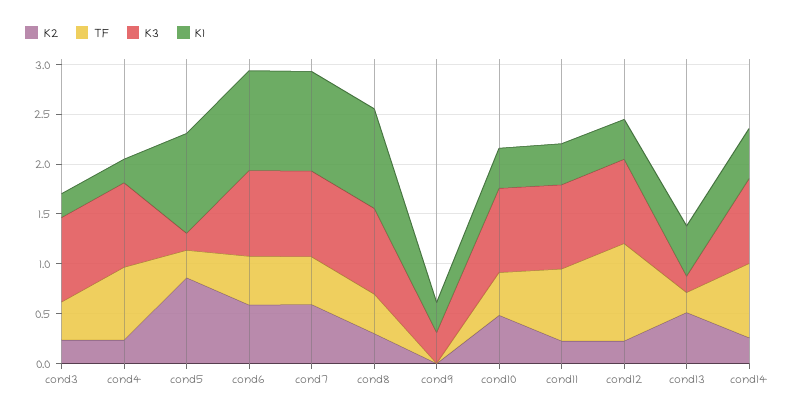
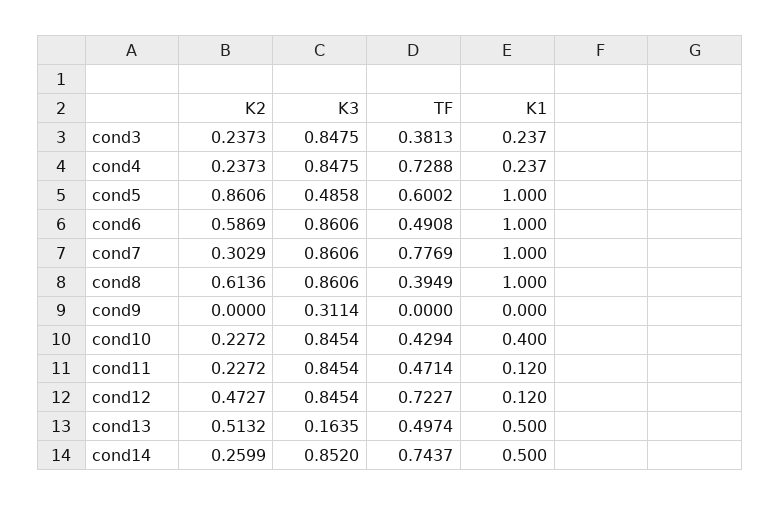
  {
    "K2": {
      "cond3": 0.2373,
      "cond4": 0.2373,
      "cond5": 0.8606,
      "cond6": 0.5869,
-     "cond7": 0.6,
+     "cond7": 0.3029,
-     "cond8": 0.3,
+     "cond8": 0.6136,
      "cond9": 0,
-     "cond10": 0.5,
+     "cond10": 0.2272,
      "cond11": 0.2272,
-     "cond12": 0.2,
+     "cond12": 0.4727,
      "cond13": 0.5132,
      "cond14": 0.2599
    },
    "TF": {
      "cond3": 0.3813,
      "cond4": 0.7288,
-     "cond5": 0.3,
+     "cond5": 0.6002,
      "cond6": 0.4908,
-     "cond7": 0.5,
+     "cond7": 0.7769,
      "cond8": 0.3949,
      "cond9": 0,
      "cond10": 0.4294,
-     "cond11": 0.7,
+     "cond11": 0.4714,
-     "cond12": 1,
+     "cond12": 0.7227,
-     "cond13": 0.2,
+     "cond13": 0.4974,
      "cond14": 0.7437
    },
    "K3": {
      "cond3": 0.8475,
      "cond4": 0.8475,
-     "cond5": 0.2,
+     "cond5": 0.4858,
      "cond6": 0.8606,
      "cond7": 0.8606,
      "cond8": 0.8606,
      "cond9": 0.3114,
      "cond10": 0.8454,
      "cond11": 0.8454,
      "cond12": 0.8454,
      "cond13": 0.1635,
      "cond14": 0.852
    },
    "K1": {
      "cond3": 0.237,
      "cond4": 0.237,
      "cond5": 1,
      "cond6": 1,
      "cond7": 1,
      "cond8": 1,
-     "cond9": 0.3,
+     "cond9": 0,
      "cond10": 0.4,
-     "cond11": 0.4,
+     "cond11": 0.12,
-     "cond12": 0.4,
+     "cond12": 0.12,
      "cond13": 0.5,
      "cond14": 0.5
    }
  }

